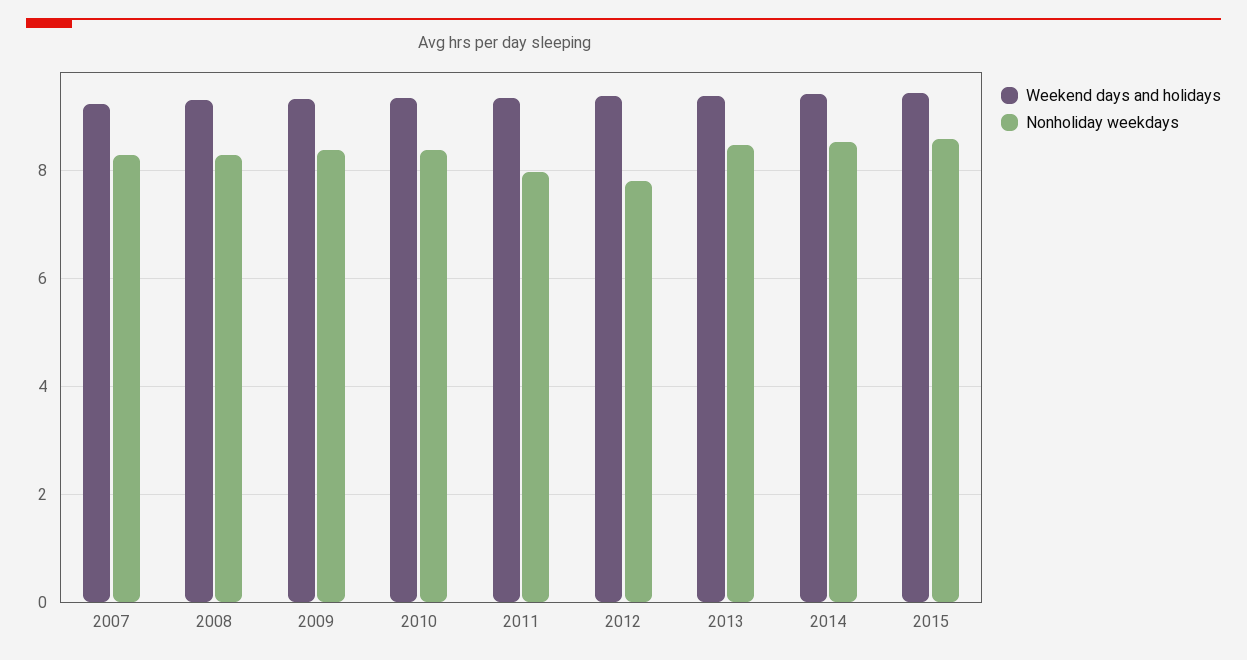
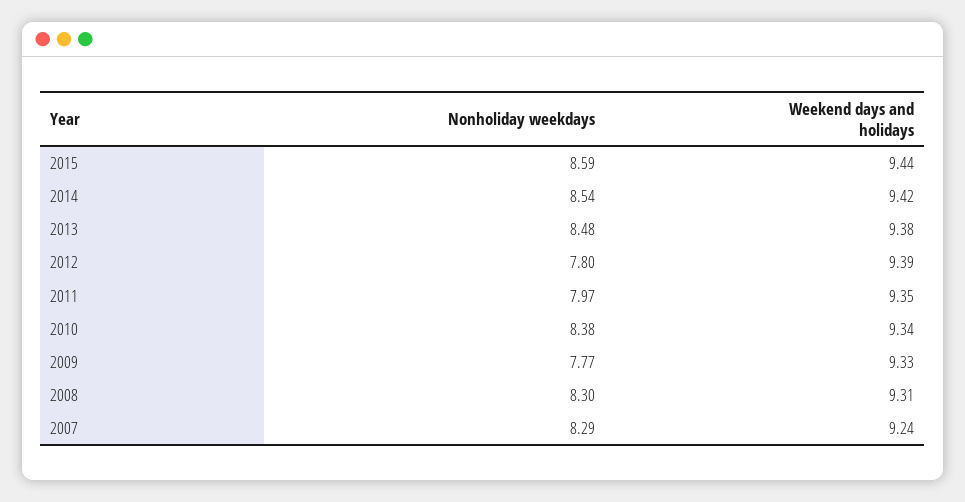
  {
    "Weekend days and holidays": {
      "2007": 9.24,
      "2008": 9.31,
      "2009": 9.33,
      "2010": 9.34,
      "2011": 9.35,
      "2012": 9.39,
      "2013": 9.38,
      "2014": 9.42,
      "2015": 9.44
    },
    "Nonholiday weekdays": {
      "2007": 8.29,
      "2008": 8.3,
-     "2009": 8.4,
+     "2009": 7.77,
      "2010": 8.38,
      "2011": 7.97,
      "2012": 7.8,
      "2013": 8.48,
      "2014": 8.54,
      "2015": 8.59
    }
  }

